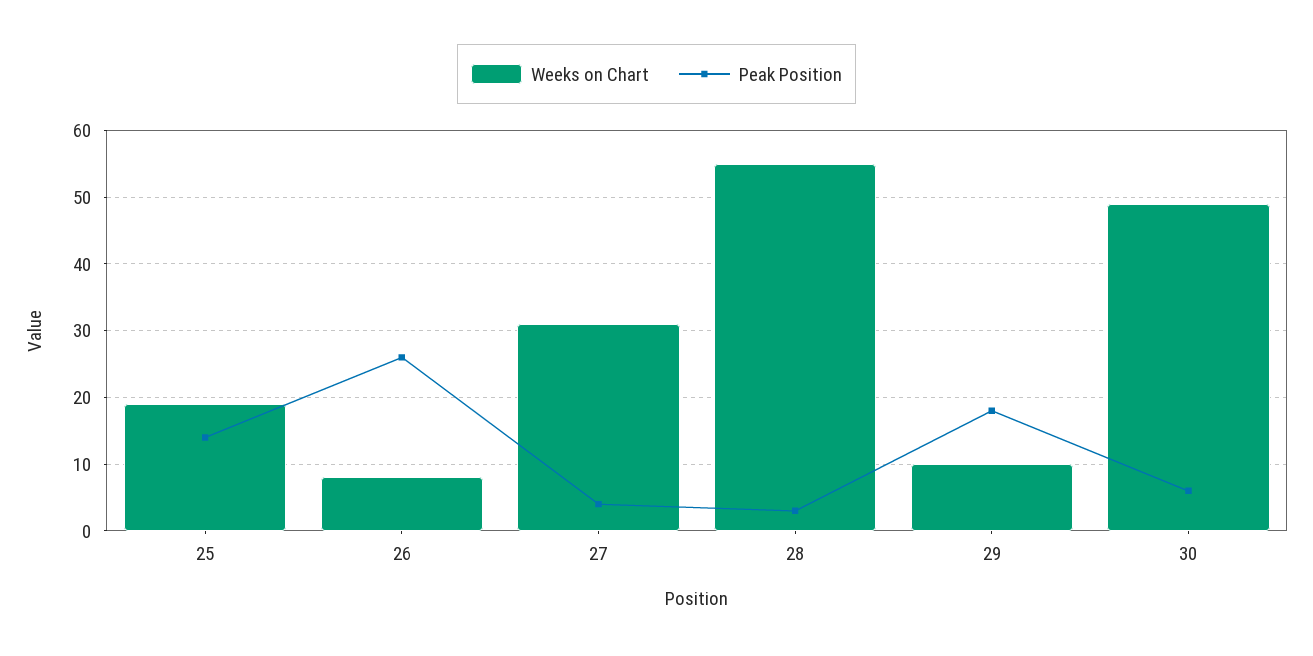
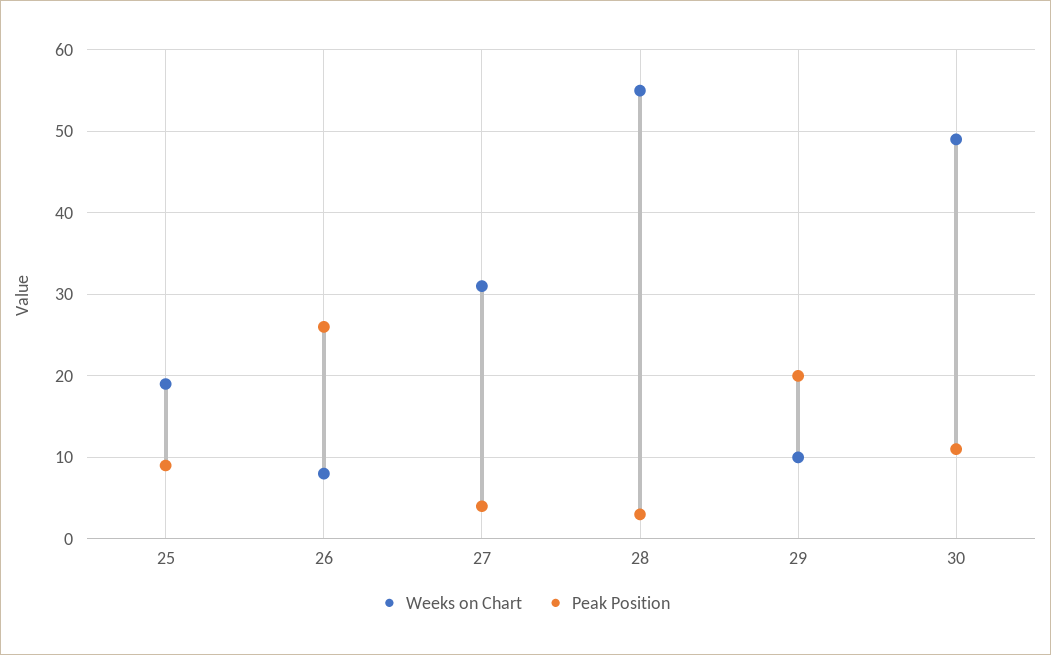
  {
    "Weeks on Chart": {
      "25": 19,
      "26": 8,
      "27": 31,
      "28": 55,
      "29": 10,
      "30": 49
    },
    "Peak Position": {
-     "25": 14,
+     "25": 9,
      "26": 26,
      "27": 4,
      "28": 3,
-     "29": 18,
+     "29": 20,
-     "30": 6
+     "30": 11
    }
  }

